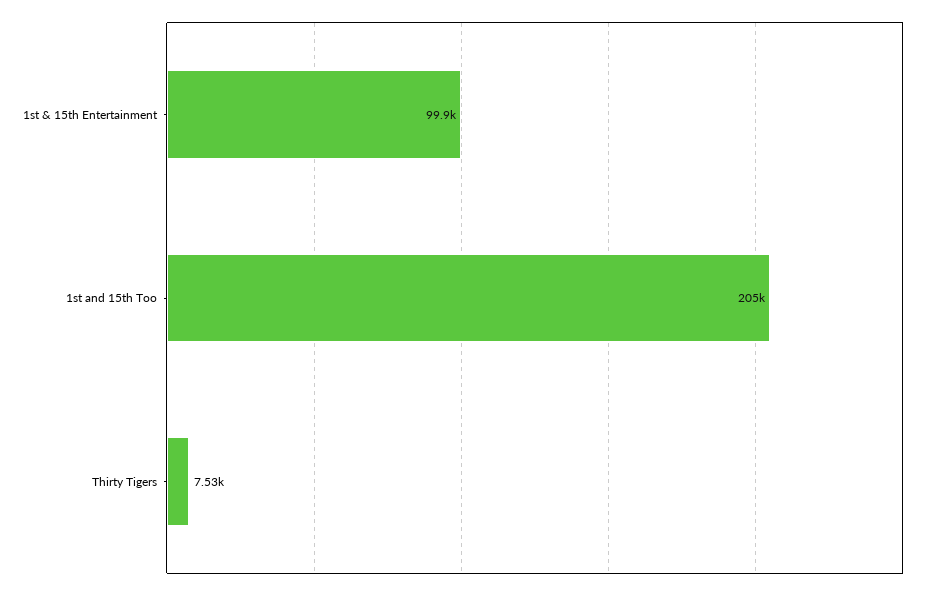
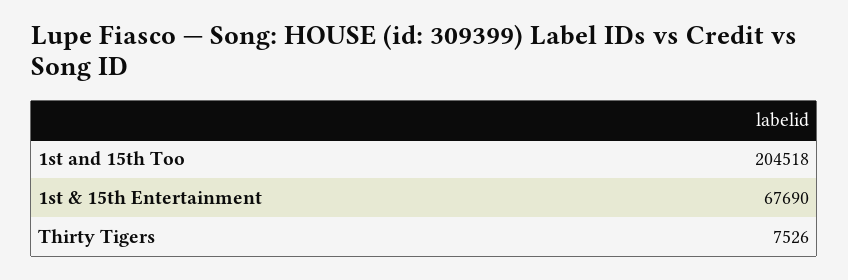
  {
-   "1st & 15th Entertainment": 99900,
+   "1st & 15th Entertainment": 67690,
    "1st and 15th Too": 204518,
    "Thirty Tigers": 7526
  }

